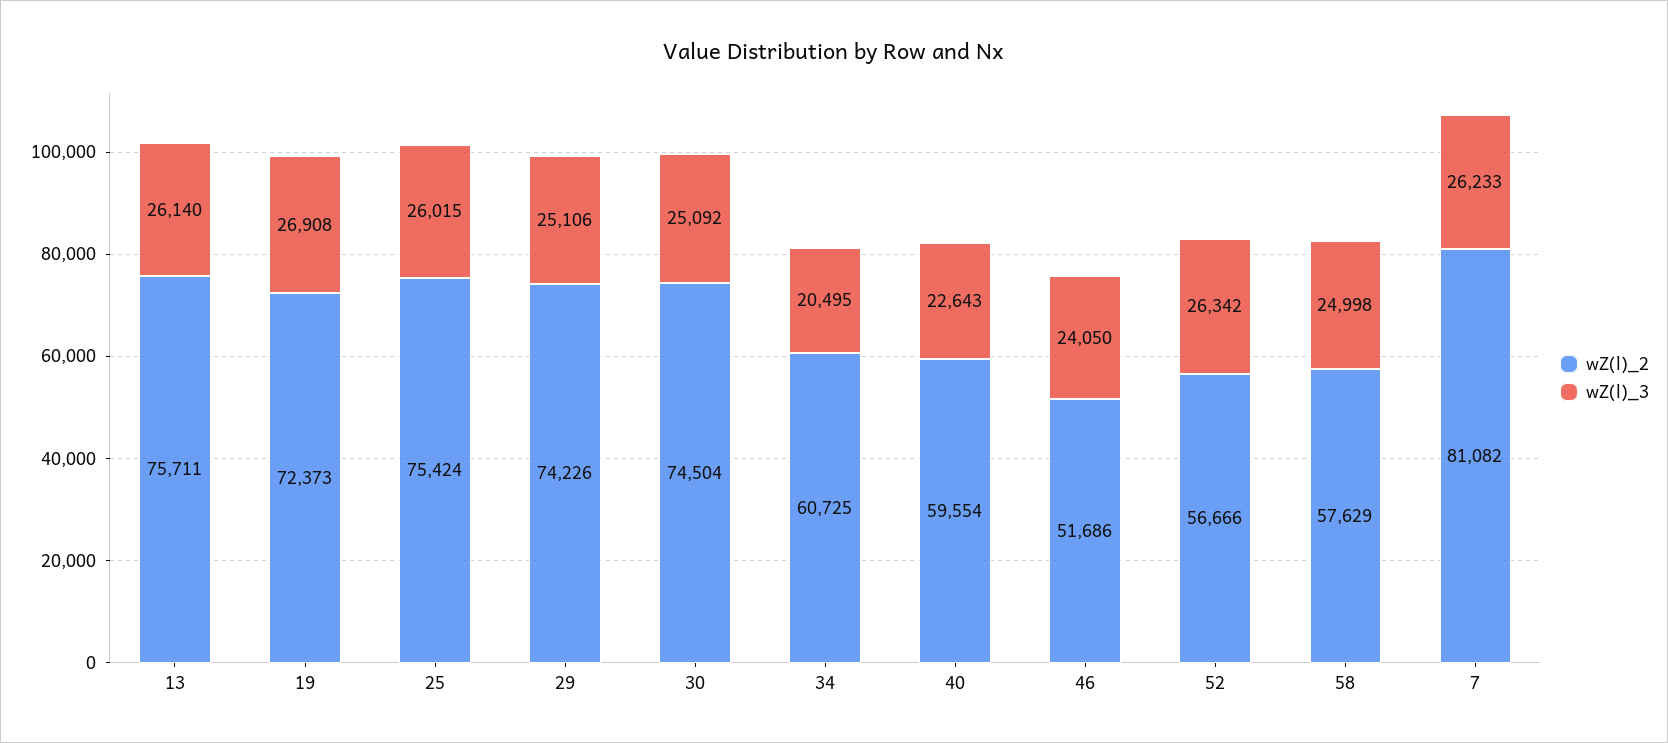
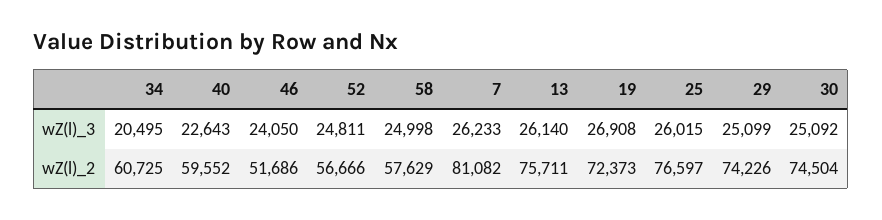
  {
    "wZ(l)_2": {
      "13": 75711,
      "19": 72373,
-     "25": 75424,
+     "25": 76597,
      "29": 74226,
      "30": 74504,
      "34": 60725,
-     "40": 59554,
+     "40": 59552,
      "46": 51686,
      "52": 56666,
      "58": 57629,
      "7": 81082
    },
    "wZ(l)_3": {
      "13": 26140,
      "19": 26908,
      "25": 26015,
-     "29": 25106,
+     "29": 25099,
      "30": 25092,
      "34": 20495,
      "40": 22643,
      "46": 24050,
-     "52": 26342,
+     "52": 24811,
      "58": 24998,
      "7": 26233
    }
  }

